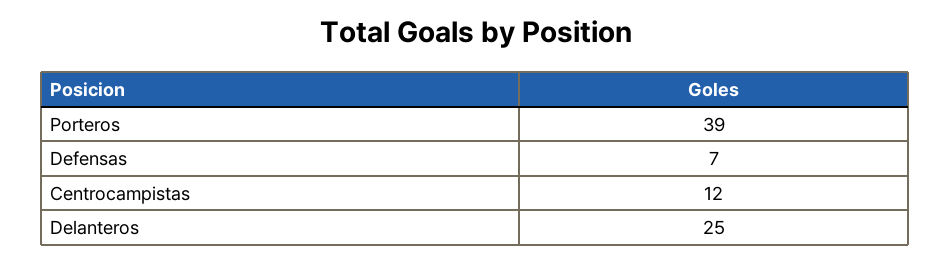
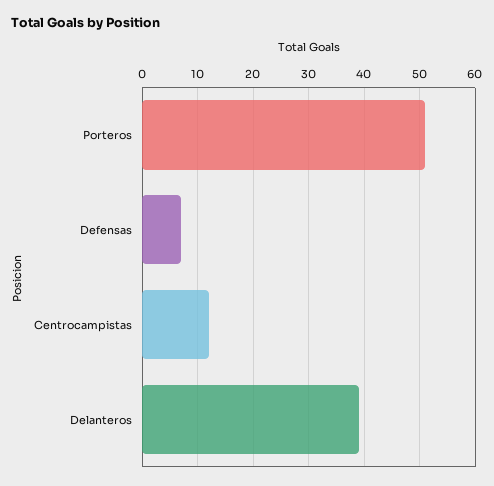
  {
-   "Porteros": 39,
+   "Porteros": 50,
    "Defensas": 7,
    "Centrocampistas": 12,
-   "Delanteros": 25
+   "Delanteros": 40
  }

